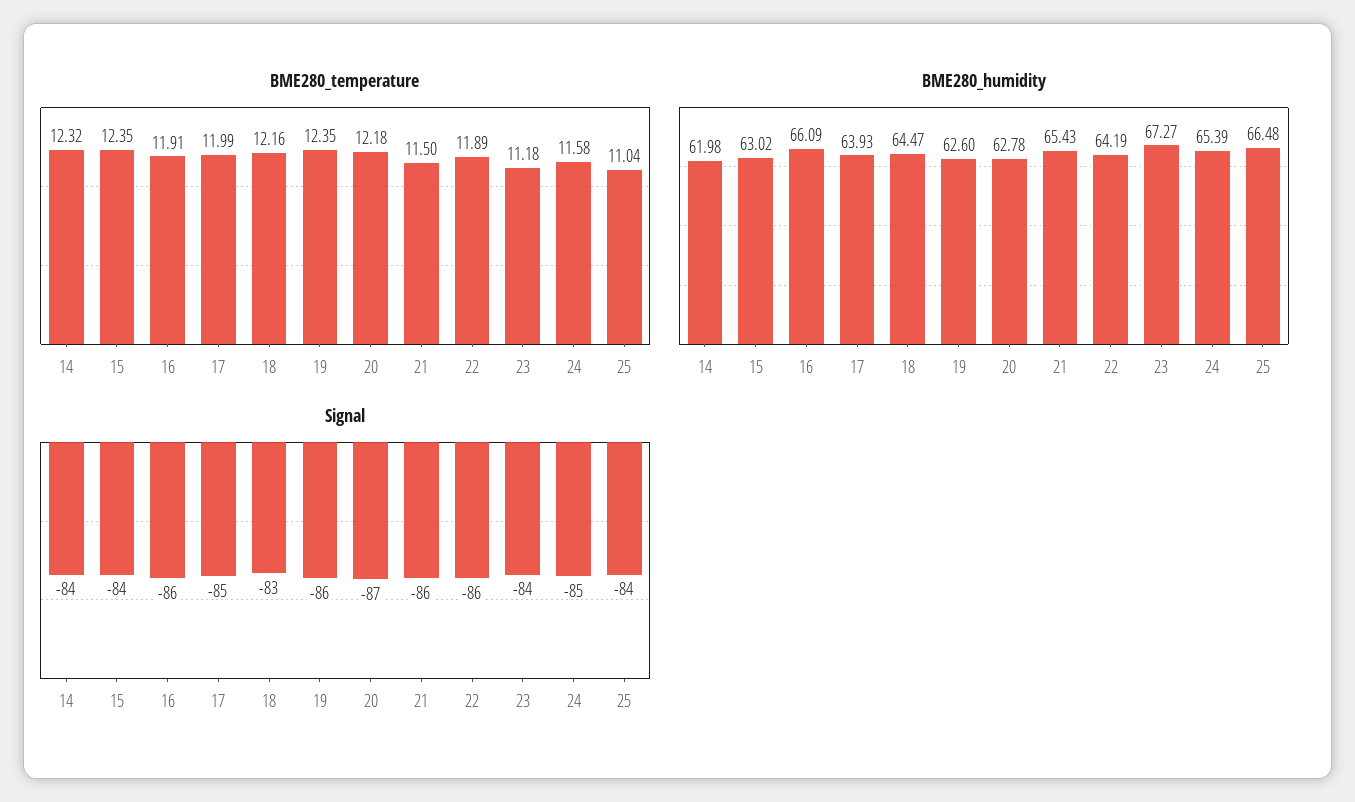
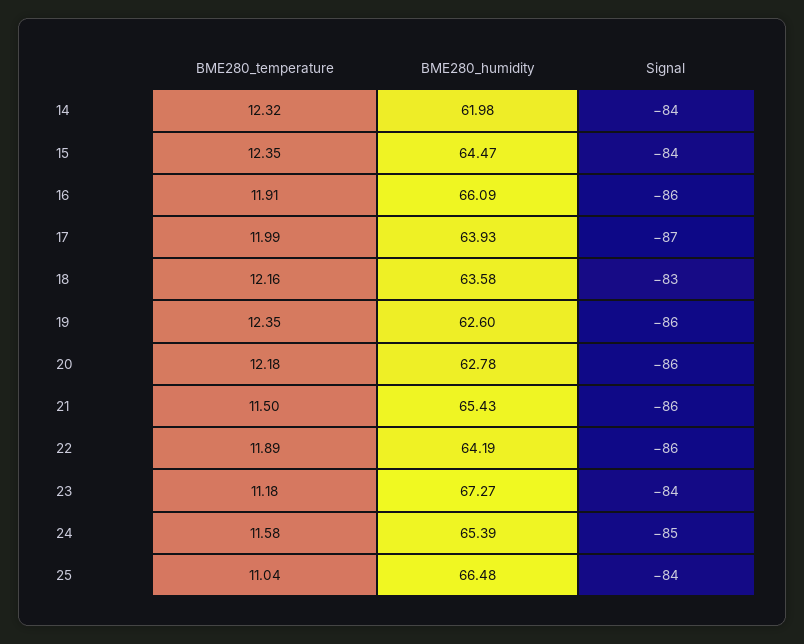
  {
    "BME280_temperature": {
      "14": 12.32,
      "15": 12.35,
      "16": 11.91,
      "17": 11.99,
      "18": 12.16,
      "19": 12.35,
      "20": 12.18,
      "21": 11.5,
      "22": 11.89,
      "23": 11.18,
      "24": 11.58,
      "25": 11.04
    },
    "BME280_humidity": {
      "14": 61.98,
-     "15": 63.02,
+     "15": 64.47,
      "16": 66.09,
      "17": 63.93,
-     "18": 64.47,
+     "18": 63.58,
      "19": 62.6,
      "20": 62.78,
      "21": 65.43,
      "22": 64.19,
      "23": 67.27,
      "24": 65.39,
      "25": 66.48
    },
    "Signal": {
      "14": -84,
      "15": -84,
      "16": -86,
-     "17": -85,
+     "17": -87,
      "18": -83,
      "19": -86,
-     "20": -87,
+     "20": -86,
      "21": -86,
      "22": -86,
      "23": -84,
      "24": -85,
      "25": -84
    }
  }

